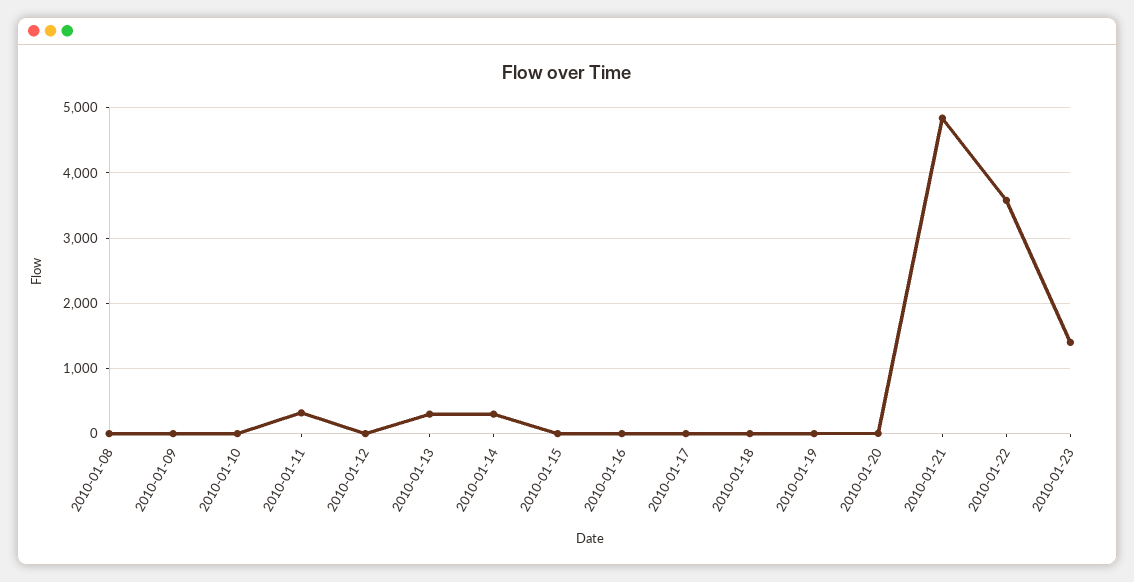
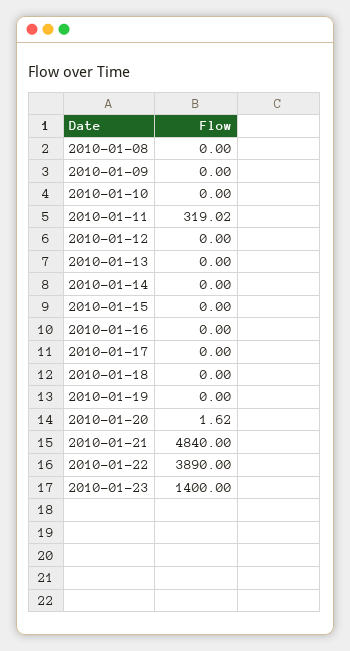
  {
    "2010-01-08": 0,
    "2010-01-09": 0,
    "2010-01-10": 0,
    "2010-01-11": 319.02,
    "2010-01-12": 0,
-   "2010-01-13": 300,
+   "2010-01-13": 0,
-   "2010-01-14": 300,
+   "2010-01-14": 0,
    "2010-01-15": 0,
    "2010-01-16": 0,
    "2010-01-17": 0,
    "2010-01-18": 0,
    "2010-01-19": 0,
    "2010-01-20": 1.62,
    "2010-01-21": 4840,
-   "2010-01-22": 3600,
+   "2010-01-22": 3890,
    "2010-01-23": 1400
  }

